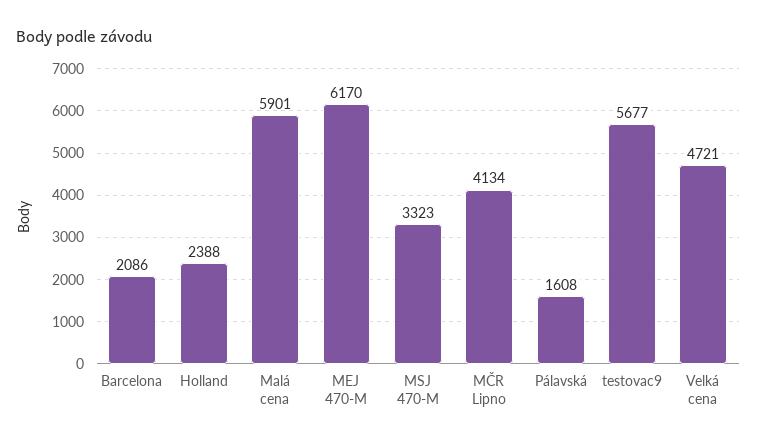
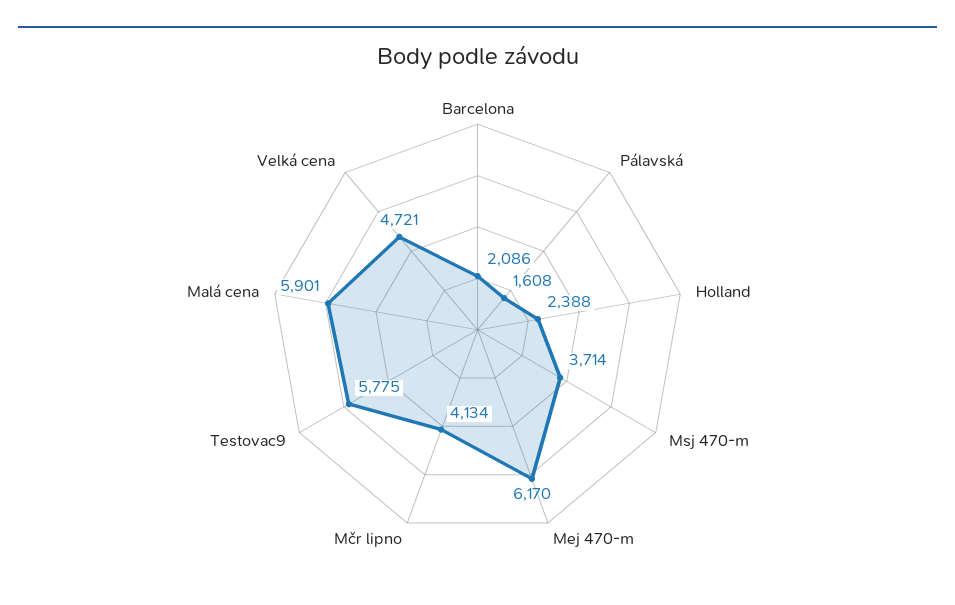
  {
    "Barcelona": 2086,
    "Holland": 2388,
    "Malá cena": 5901,
    "MEJ 470-M": 6170,
-   "MSJ 470-M": 3323,
+   "MSJ 470-M": 3714,
    "MČR Lipno": 4134,
    "Pálavská": 1608,
-   "testovac9": 5677,
+   "testovac9": 5775,
    "Velká cena": 4721
  }

